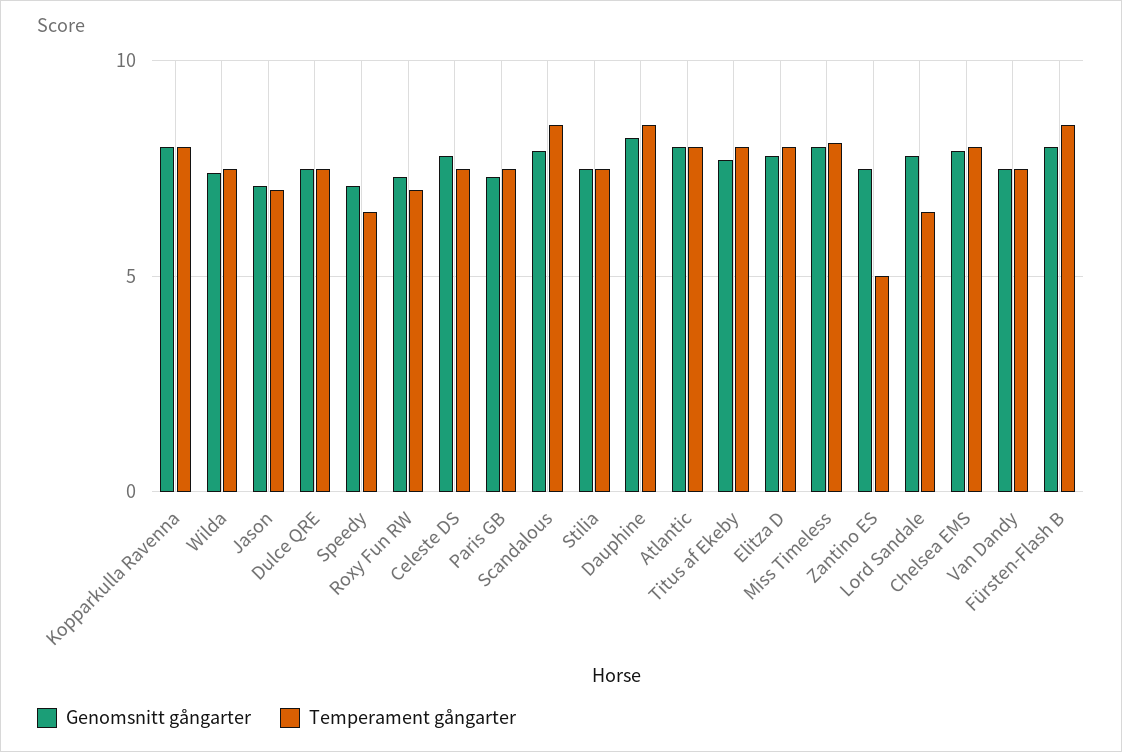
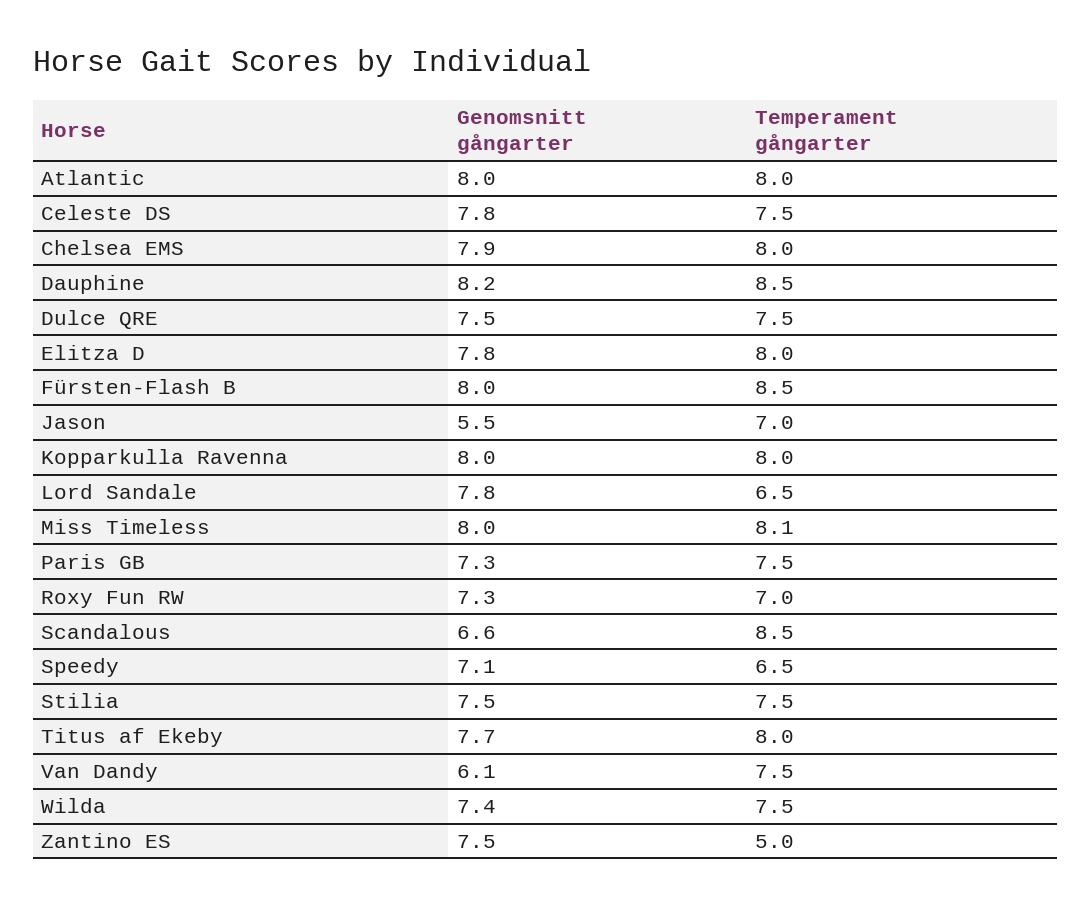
  {
    "Genomsnitt gångarter": {
      "Kopparkulla Ravenna": 8,
      "Wilda": 7.4,
-     "Jason": 7,
+     "Jason": 5.5,
      "Dulce QRE": 7.5,
      "Speedy": 7.1,
      "Roxy Fun RW": 7.3,
      "Celeste DS": 7.8,
      "Paris GB": 7.3,
-     "Scandalous": 8,
+     "Scandalous": 6.6,
      "Stilia": 7.5,
      "Dauphine": 8.2,
      "Atlantic": 8,
      "Titus af Ekeby": 7.7,
      "Elitza D": 7.8,
      "Miss Timeless": 8,
      "Zantino ES": 7.5,
      "Lord Sandale": 7.8,
      "Chelsea EMS": 7.9,
-     "Van Dandy": 7.5,
+     "Van Dandy": 6.1,
      "Fürsten-Flash B": 8
    },
    "Temperament gångarter": {
      "Kopparkulla Ravenna": 8,
      "Wilda": 7.5,
      "Jason": 7,
      "Dulce QRE": 7.5,
      "Speedy": 6.5,
      "Roxy Fun RW": 7,
      "Celeste DS": 7.5,
      "Paris GB": 7.5,
      "Scandalous": 8.5,
      "Stilia": 7.5,
      "Dauphine": 8.5,
      "Atlantic": 8,
      "Titus af Ekeby": 8,
      "Elitza D": 8,
      "Miss Timeless": 8.1,
      "Zantino ES": 5,
      "Lord Sandale": 6.5,
      "Chelsea EMS": 8,
      "Van Dandy": 7.5,
      "Fürsten-Flash B": 8.5
    }
  }

